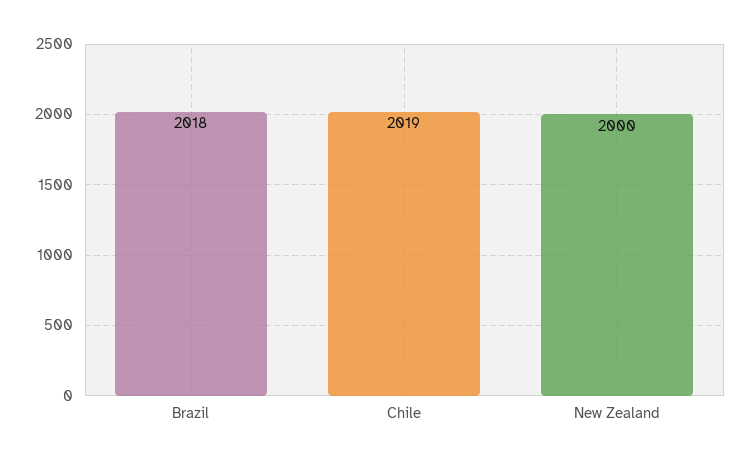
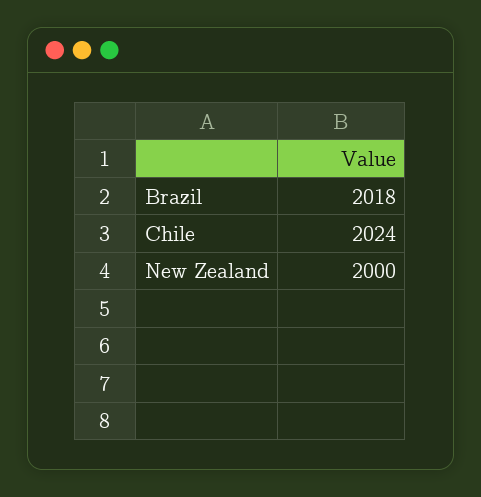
  {
    "Brazil": 2018,
-   "Chile": 2019,
+   "Chile": 2024,
    "New Zealand": 2000
  }

